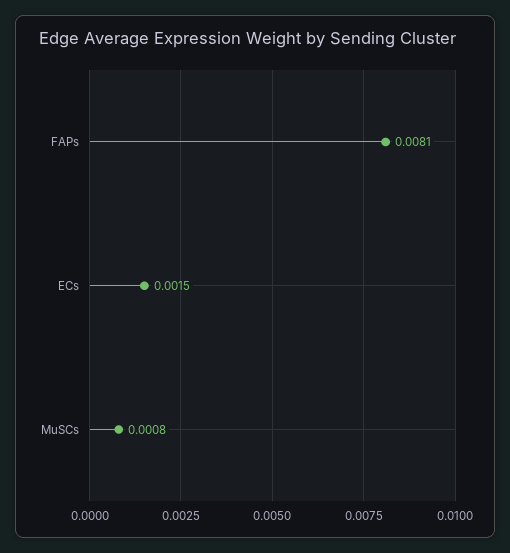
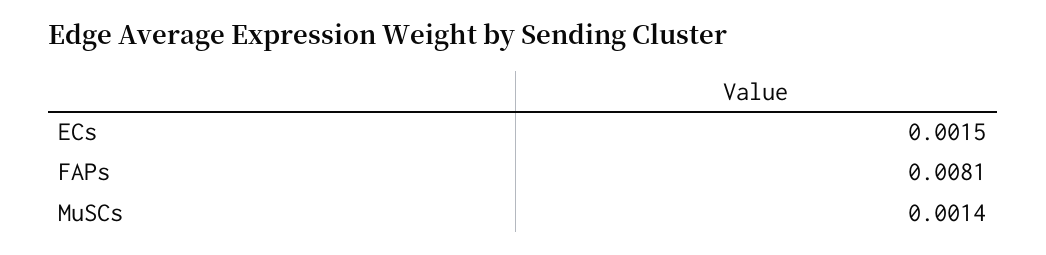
  {
    "FAPs": 0.0081,
    "ECs": 0.0015,
-   "MuSCs": 0.0008
+   "MuSCs": 0.0014
  }

